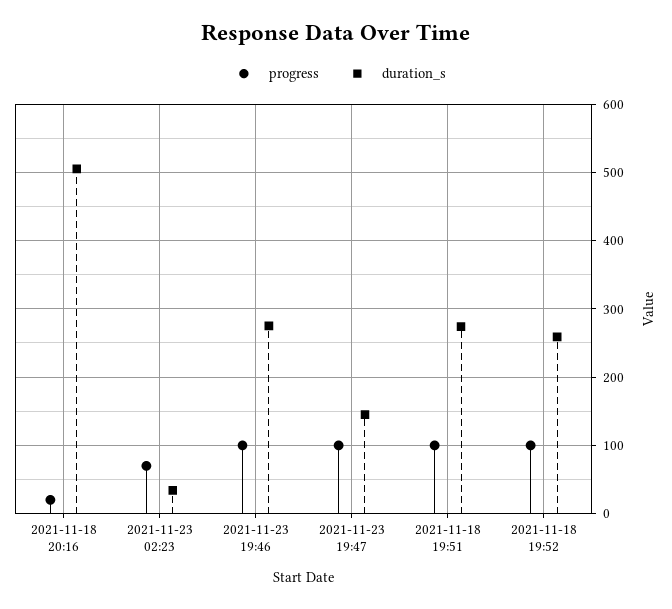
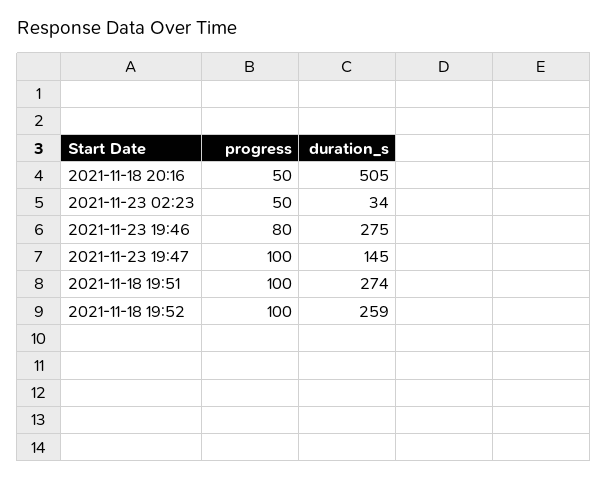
  {
    "progress": {
-     "2021-11-18 20:16": 20,
+     "2021-11-18 20:16": 50,
-     "2021-11-23 02:23": 70,
+     "2021-11-23 02:23": 50,
-     "2021-11-23 19:46": 100,
+     "2021-11-23 19:46": 80,
      "2021-11-23 19:47": 100,
      "2021-11-18 19:51": 100,
      "2021-11-18 19:52": 100
    },
    "duration_s": {
      "2021-11-18 20:16": 505,
      "2021-11-23 02:23": 34,
      "2021-11-23 19:46": 275,
      "2021-11-23 19:47": 145,
      "2021-11-18 19:51": 274,
      "2021-11-18 19:52": 259
    }
  }

